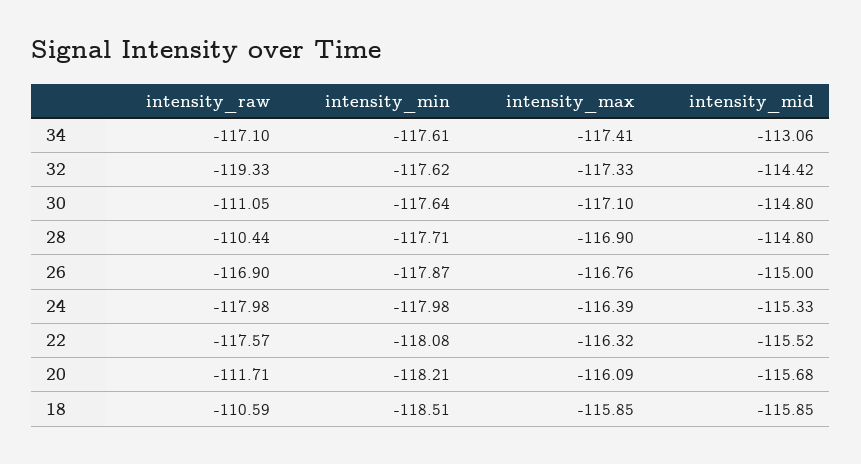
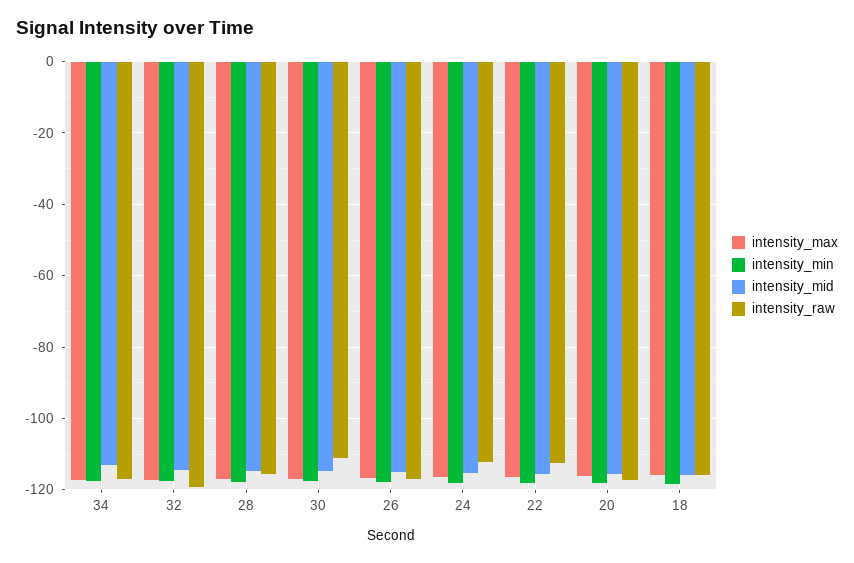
  {
    "intensity_raw": {
      "34": -117.1,
      "32": -119.33,
      "30": -111.05,
-     "28": -110.44,
+     "28": -116,
      "26": -116.9,
-     "24": -117.98,
+     "24": -112,
-     "22": -117.57,
+     "22": -112,
-     "20": -111.71,
+     "20": -118,
-     "18": -110.59
+     "18": -116
    },
    "intensity_min": {
      "34": -117.61,
      "32": -117.62,
      "30": -117.64,
      "28": -117.71,
      "26": -117.87,
      "24": -117.98,
      "22": -118.08,
      "20": -118.21,
      "18": -118.51
    },
    "intensity_max": {
      "34": -117.41,
      "32": -117.33,
      "30": -117.1,
      "28": -116.9,
      "26": -116.76,
      "24": -116.39,
      "22": -116.32,
      "20": -116.09,
      "18": -115.85
    },
    "intensity_mid": {
      "34": -113.06,
      "32": -114.42,
      "30": -114.8,
      "28": -114.8,
      "26": -115,
      "24": -115.33,
      "22": -115.52,
      "20": -115.68,
      "18": -115.85
    }
  }

